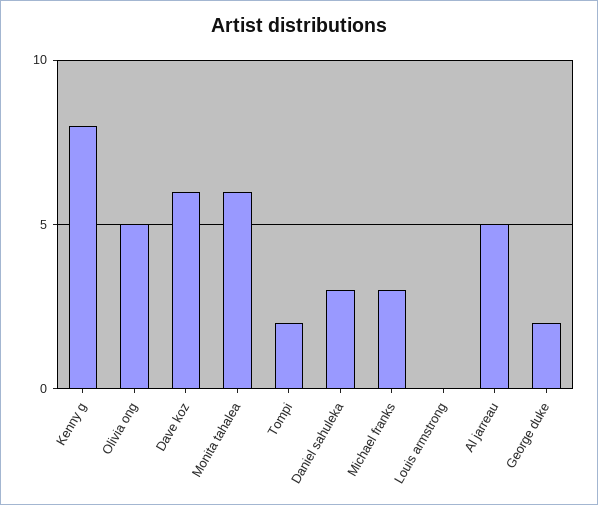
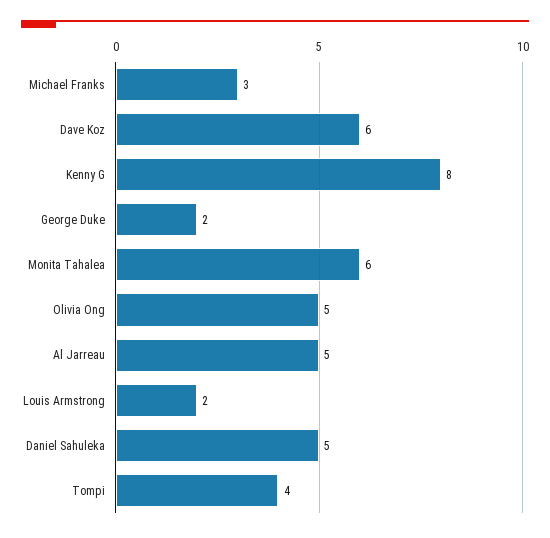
  {
    "Kenny g": 8,
    "Olivia ong": 5,
    "Dave koz": 6,
    "Monita tahalea": 6,
-   "Tompi": 2,
+   "Tompi": 4,
-   "Daniel sahuleka": 3,
+   "Daniel sahuleka": 5,
    "Michael franks": 3,
-   "Louis armstrong": 0,
+   "Louis armstrong": 2,
    "Al jarreau": 5,
    "George duke": 2
  }

